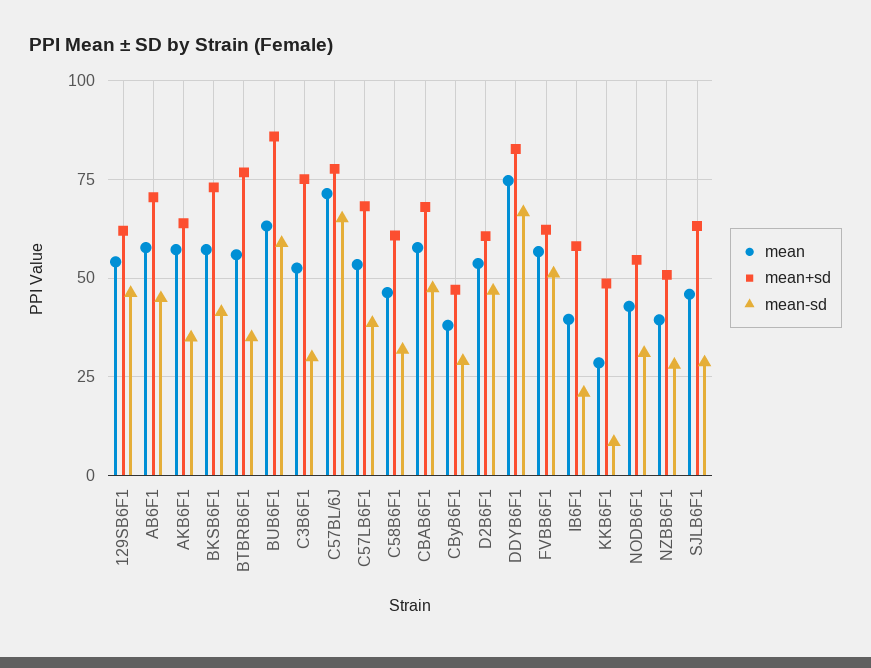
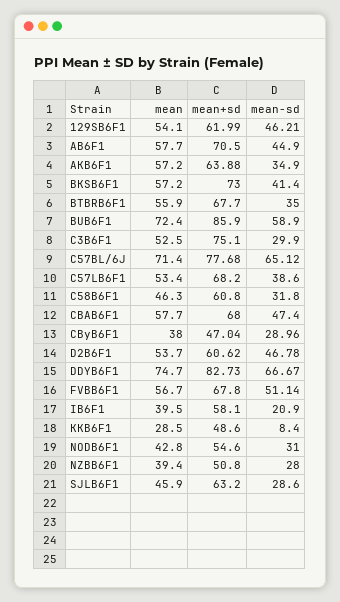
  {
    "mean": {
      "129SB6F1": 54.1,
      "AB6F1": 57.7,
      "AKB6F1": 57.2,
      "BKSB6F1": 57.2,
      "BTBRB6F1": 55.9,
-     "BUB6F1": 62.5,
+     "BUB6F1": 72.4,
      "C3B6F1": 52.5,
      "C57BL/6J": 71.4,
      "C57LB6F1": 53.4,
      "C58B6F1": 46.3,
      "CBAB6F1": 57.7,
      "CByB6F1": 38,
      "D2B6F1": 53.7,
      "DDYB6F1": 74.7,
      "FVBB6F1": 56.7,
      "IB6F1": 39.5,
      "KKB6F1": 28.5,
      "NODB6F1": 42.8,
      "NZBB6F1": 39.4,
      "SJLB6F1": 45.9
    },
    "mean+sd": {
      "129SB6F1": 61.99,
      "AB6F1": 70.5,
      "AKB6F1": 63.88,
      "BKSB6F1": 73,
-     "BTBRB6F1": 77.5,
+     "BTBRB6F1": 67.7,
      "BUB6F1": 85.9,
      "C3B6F1": 75.1,
      "C57BL/6J": 77.68,
      "C57LB6F1": 68.2,
      "C58B6F1": 60.8,
      "CBAB6F1": 68,
      "CByB6F1": 47.04,
      "D2B6F1": 60.62,
      "DDYB6F1": 82.73,
-     "FVBB6F1": 62.5,
+     "FVBB6F1": 67.8,
      "IB6F1": 58.1,
      "KKB6F1": 48.6,
      "NODB6F1": 54.6,
      "NZBB6F1": 50.8,
      "SJLB6F1": 63.2
    },
    "mean-sd": {
      "129SB6F1": 46.21,
      "AB6F1": 44.9,
      "AKB6F1": 34.9,
      "BKSB6F1": 41.4,
      "BTBRB6F1": 35,
      "BUB6F1": 58.9,
      "C3B6F1": 29.9,
      "C57BL/6J": 65.12,
      "C57LB6F1": 38.6,
      "C58B6F1": 31.8,
      "CBAB6F1": 47.4,
      "CByB6F1": 28.96,
      "D2B6F1": 46.78,
      "DDYB6F1": 66.67,
      "FVBB6F1": 51.14,
      "IB6F1": 20.9,
      "KKB6F1": 8.4,
      "NODB6F1": 31,
      "NZBB6F1": 28,
      "SJLB6F1": 28.6
    }
  }

